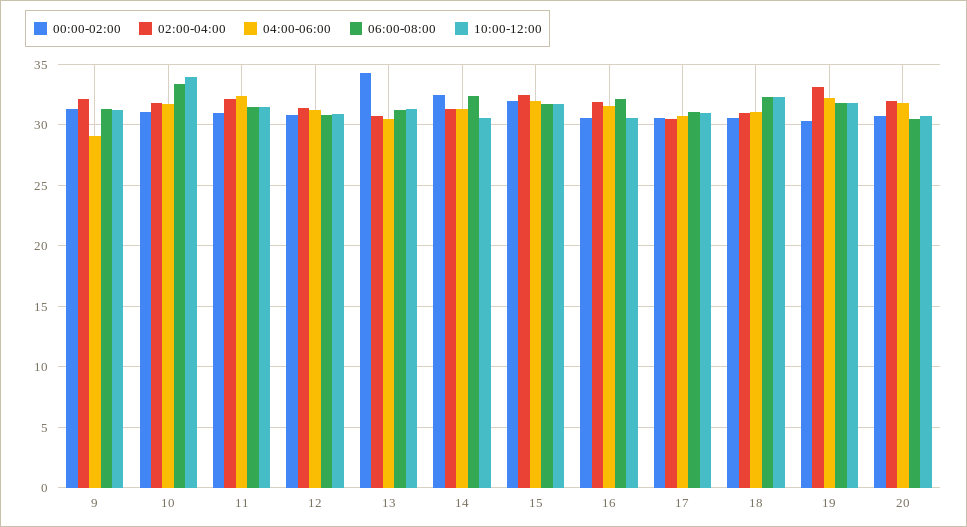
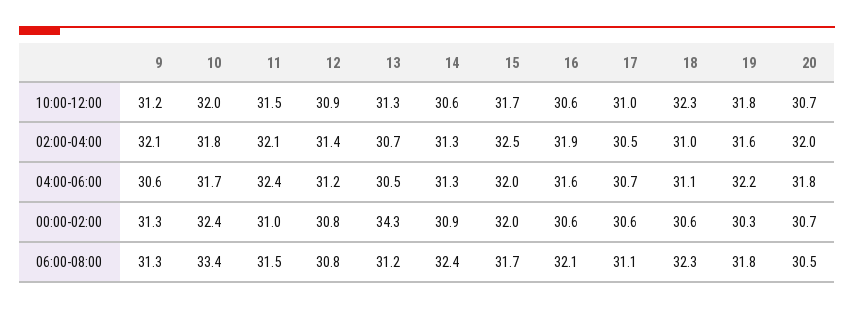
  {
    "00:00-02:00": {
      "9": 31.3,
-     "10": 31,
+     "10": 32.4,
      "11": 31,
      "12": 30.8,
      "13": 34.3,
-     "14": 32.5,
+     "14": 30.9,
      "15": 32,
      "16": 30.6,
      "17": 30.6,
      "18": 30.6,
      "19": 30.3,
      "20": 30.7
    },
    "02:00-04:00": {
      "9": 32.1,
      "10": 31.8,
      "11": 32.1,
      "12": 31.4,
      "13": 30.7,
      "14": 31.3,
      "15": 32.5,
      "16": 31.9,
      "17": 30.5,
      "18": 31,
-     "19": 33,
+     "19": 31.6,
      "20": 32
    },
    "04:00-06:00": {
-     "9": 29,
+     "9": 30.6,
      "10": 31.7,
      "11": 32.4,
      "12": 31.2,
      "13": 30.5,
      "14": 31.3,
      "15": 32,
      "16": 31.6,
      "17": 30.7,
      "18": 31.1,
      "19": 32.2,
      "20": 31.8
    },
    "06:00-08:00": {
      "9": 31.3,
      "10": 33.4,
      "11": 31.5,
      "12": 30.8,
      "13": 31.2,
      "14": 32.4,
      "15": 31.7,
      "16": 32.1,
      "17": 31.1,
      "18": 32.3,
      "19": 31.8,
      "20": 30.5
    },
    "10:00-12:00": {
      "9": 31.2,
-     "10": 34,
+     "10": 32,
      "11": 31.5,
      "12": 30.9,
      "13": 31.3,
      "14": 30.6,
      "15": 31.7,
      "16": 30.6,
      "17": 31,
      "18": 32.3,
      "19": 31.8,
      "20": 30.7
    }
  }

